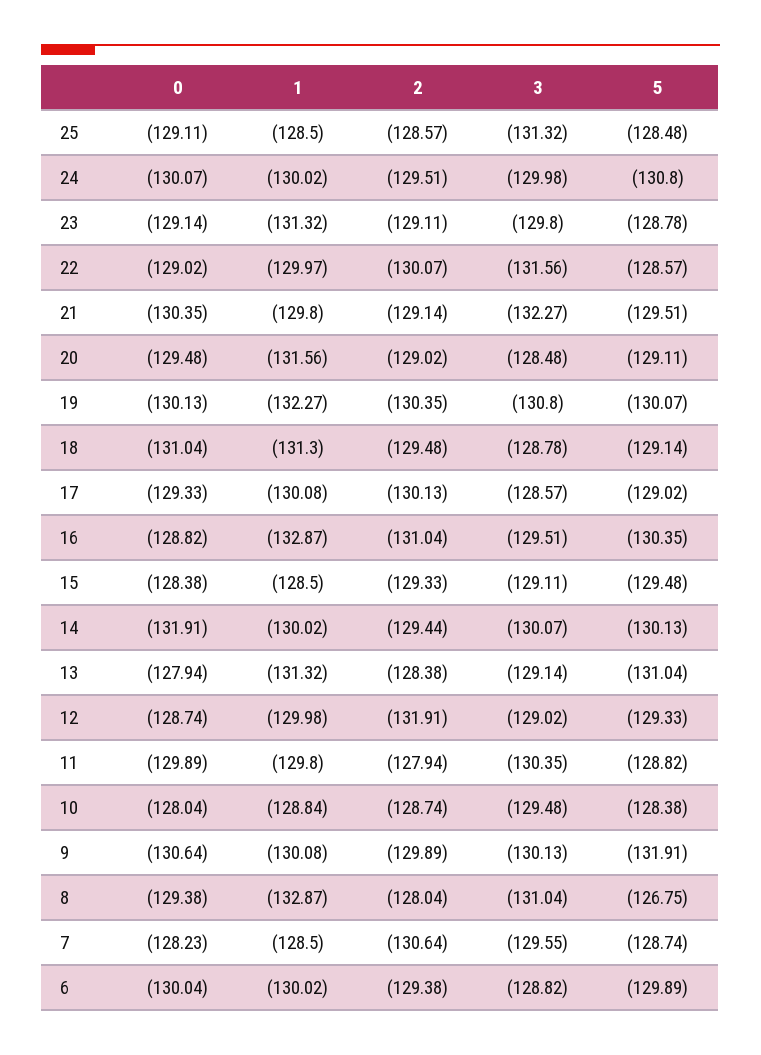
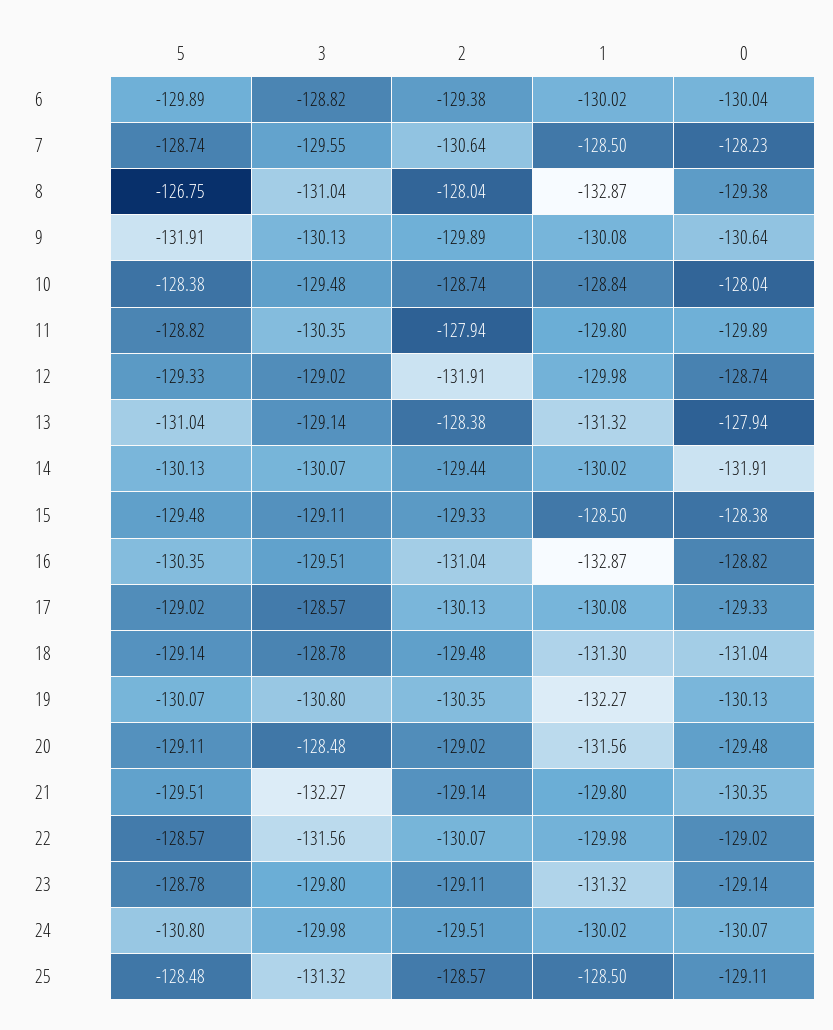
  {
    "0": {
      "25": -129.11,
      "24": -130.07,
      "23": -129.14,
      "22": -129.02,
      "21": -130.35,
      "20": -129.48,
      "19": -130.13,
      "18": -131.04,
      "17": -129.33,
      "16": -128.82,
      "15": -128.38,
      "14": -131.91,
      "13": -127.94,
      "12": -128.74,
      "11": -129.89,
      "10": -128.04,
      "9": -130.64,
      "8": -129.38,
      "7": -128.23,
      "6": -130.04
    },
    "1": {
      "25": -128.5,
      "24": -130.02,
      "23": -131.32,
-     "22": -129.97,
+     "22": -129.98,
      "21": -129.8,
      "20": -131.56,
      "19": -132.27,
      "18": -131.3,
      "17": -130.08,
      "16": -132.87,
      "15": -128.5,
      "14": -130.02,
      "13": -131.32,
      "12": -129.98,
      "11": -129.8,
      "10": -128.84,
      "9": -130.08,
      "8": -132.87,
      "7": -128.5,
      "6": -130.02
    },
    "2": {
      "25": -128.57,
      "24": -129.51,
      "23": -129.11,
      "22": -130.07,
      "21": -129.14,
      "20": -129.02,
      "19": -130.35,
      "18": -129.48,
      "17": -130.13,
      "16": -131.04,
      "15": -129.33,
      "14": -129.44,
      "13": -128.38,
      "12": -131.91,
      "11": -127.94,
      "10": -128.74,
      "9": -129.89,
      "8": -128.04,
      "7": -130.64,
      "6": -129.38
    },
    "3": {
      "25": -131.32,
      "24": -129.98,
      "23": -129.8,
      "22": -131.56,
      "21": -132.27,
      "20": -128.48,
      "19": -130.8,
      "18": -128.78,
      "17": -128.57,
      "16": -129.51,
      "15": -129.11,
      "14": -130.07,
      "13": -129.14,
      "12": -129.02,
      "11": -130.35,
      "10": -129.48,
      "9": -130.13,
      "8": -131.04,
      "7": -129.55,
      "6": -128.82
    },
    "5": {
      "25": -128.48,
      "24": -130.8,
      "23": -128.78,
      "22": -128.57,
      "21": -129.51,
      "20": -129.11,
      "19": -130.07,
      "18": -129.14,
      "17": -129.02,
      "16": -130.35,
      "15": -129.48,
      "14": -130.13,
      "13": -131.04,
      "12": -129.33,
      "11": -128.82,
      "10": -128.38,
      "9": -131.91,
      "8": -126.75,
      "7": -128.74,
      "6": -129.89
    }
  }

